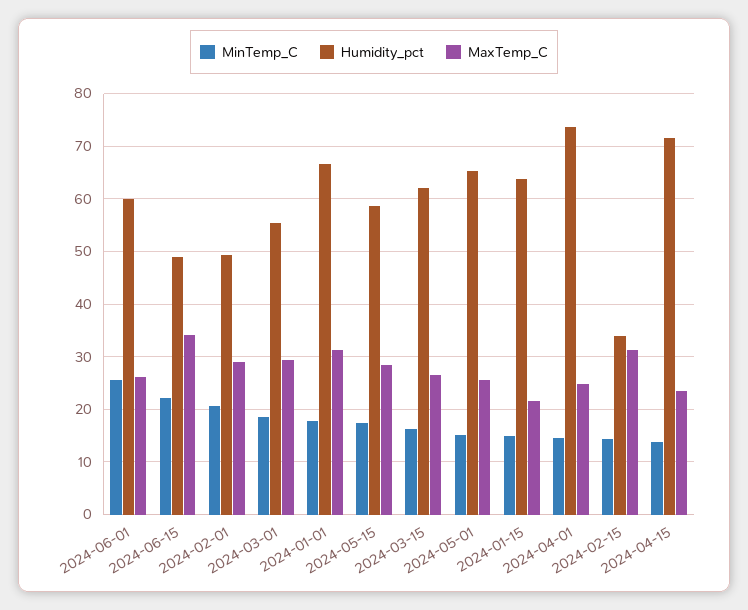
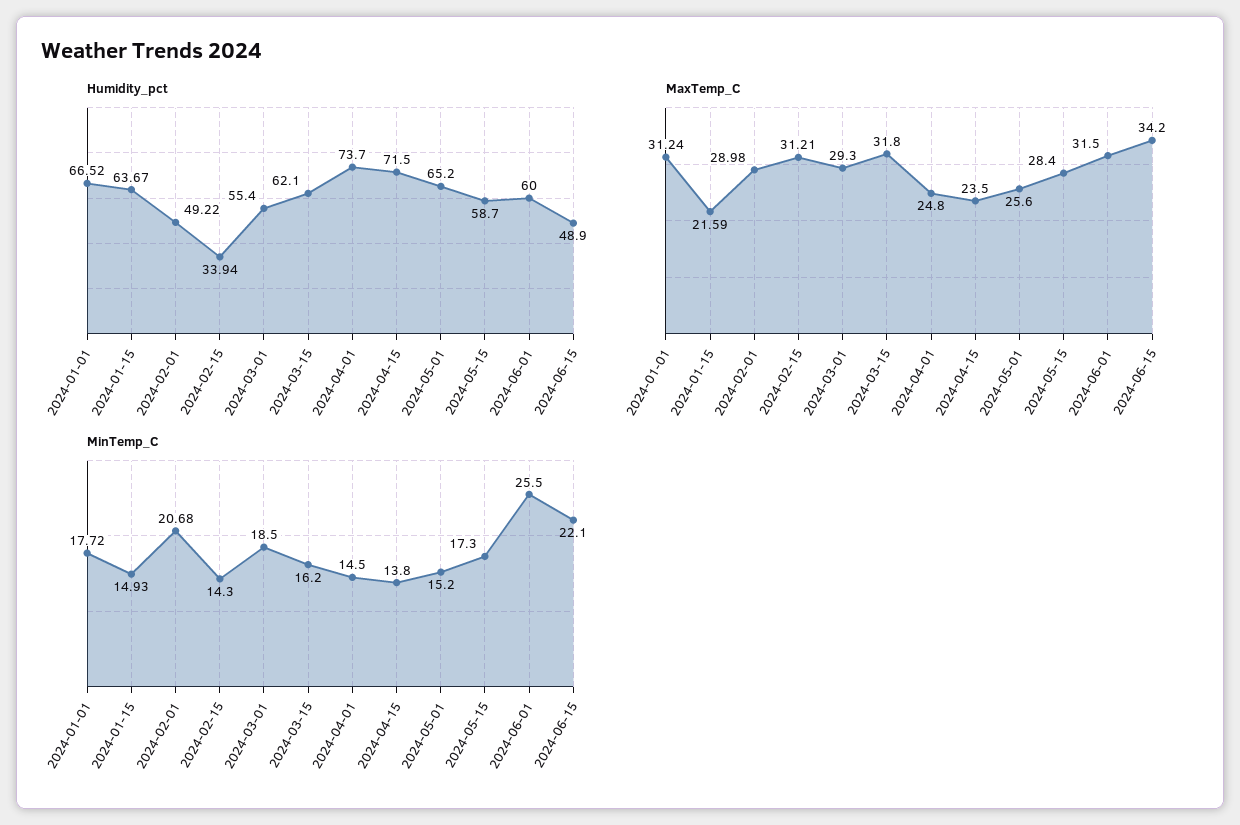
  {
    "MinTemp_C": {
      "2024-06-01": 25.5,
      "2024-06-15": 22.1,
      "2024-02-01": 20.68,
      "2024-03-01": 18.5,
      "2024-01-01": 17.72,
      "2024-05-15": 17.3,
      "2024-03-15": 16.2,
      "2024-05-01": 15.2,
      "2024-01-15": 14.93,
      "2024-04-01": 14.5,
      "2024-02-15": 14.3,
      "2024-04-15": 13.8
    },
    "Humidity_pct": {
      "2024-06-01": 60,
      "2024-06-15": 48.9,
      "2024-02-01": 49.22,
      "2024-03-01": 55.4,
      "2024-01-01": 66.52,
      "2024-05-15": 58.7,
      "2024-03-15": 62.1,
      "2024-05-01": 65.2,
      "2024-01-15": 63.67,
      "2024-04-01": 73.7,
      "2024-02-15": 33.94,
      "2024-04-15": 71.5
    },
    "MaxTemp_C": {
-     "2024-06-01": 26,
+     "2024-06-01": 31.5,
      "2024-06-15": 34.2,
      "2024-02-01": 28.98,
      "2024-03-01": 29.3,
      "2024-01-01": 31.24,
      "2024-05-15": 28.4,
-     "2024-03-15": 26,
+     "2024-03-15": 31.8,
      "2024-05-01": 25.6,
      "2024-01-15": 21.59,
      "2024-04-01": 24.8,
      "2024-02-15": 31.21,
      "2024-04-15": 23.5
    }
  }

